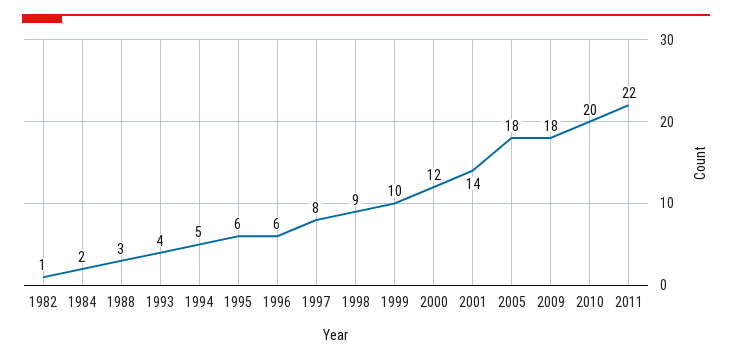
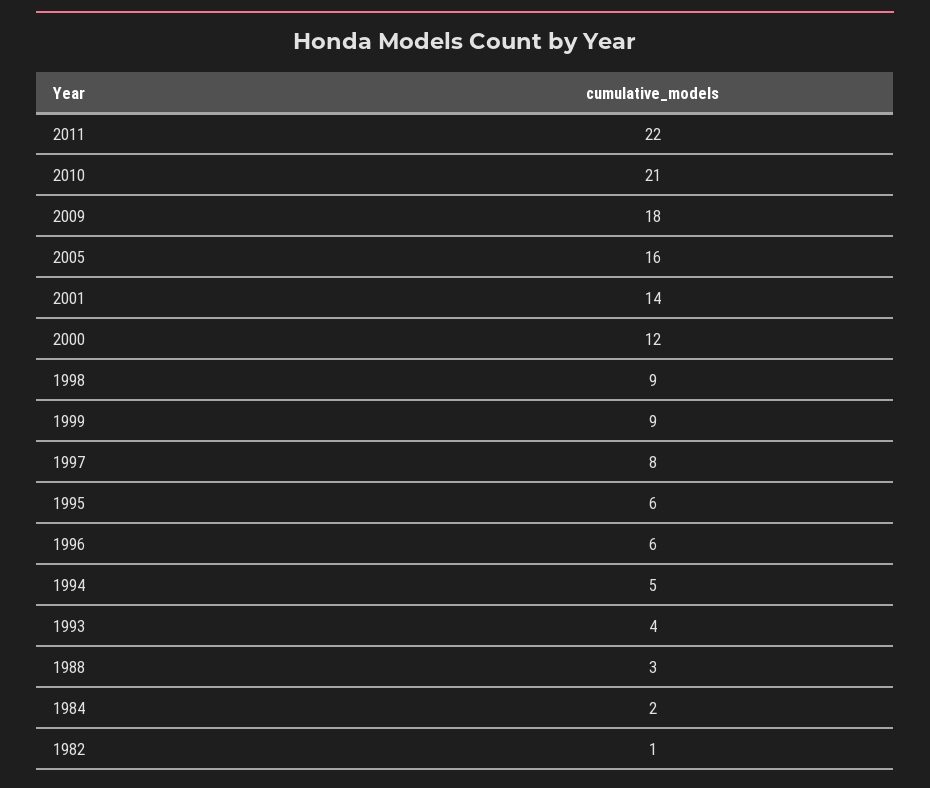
  {
    "1982": 1,
    "1984": 2,
    "1988": 3,
    "1993": 4,
    "1994": 5,
    "1995": 6,
    "1996": 6,
    "1997": 8,
    "1998": 9,
-   "1999": 10,
+   "1999": 9,
    "2000": 12,
    "2001": 14,
-   "2005": 18,
+   "2005": 16,
    "2009": 18,
-   "2010": 20,
+   "2010": 21,
    "2011": 22
  }

